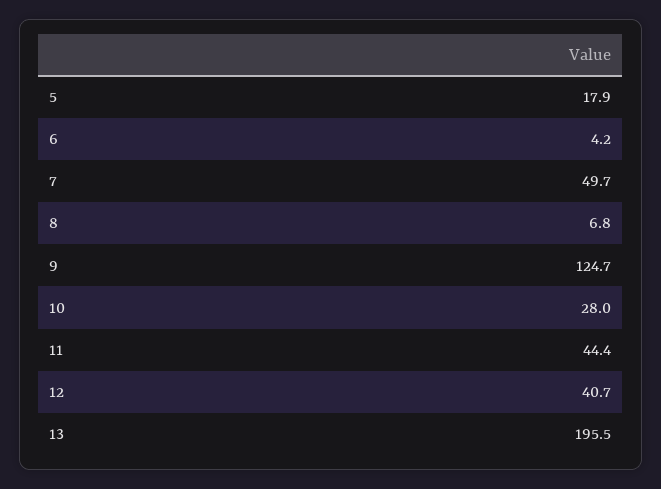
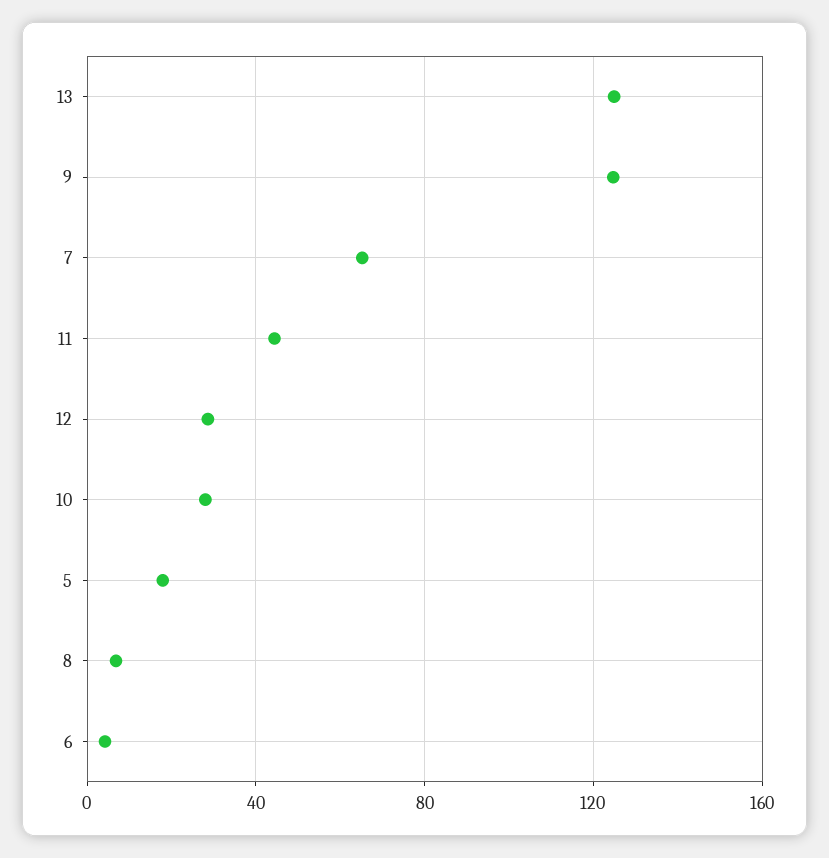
  {
    "5": 17.9,
    "6": 4.2,
-   "7": 49.7,
+   "7": 65,
    "8": 6.8,
    "9": 124.7,
    "10": 28,
    "11": 44.4,
-   "12": 40.7,
+   "12": 30,
-   "13": 195.5
+   "13": 125
  }

